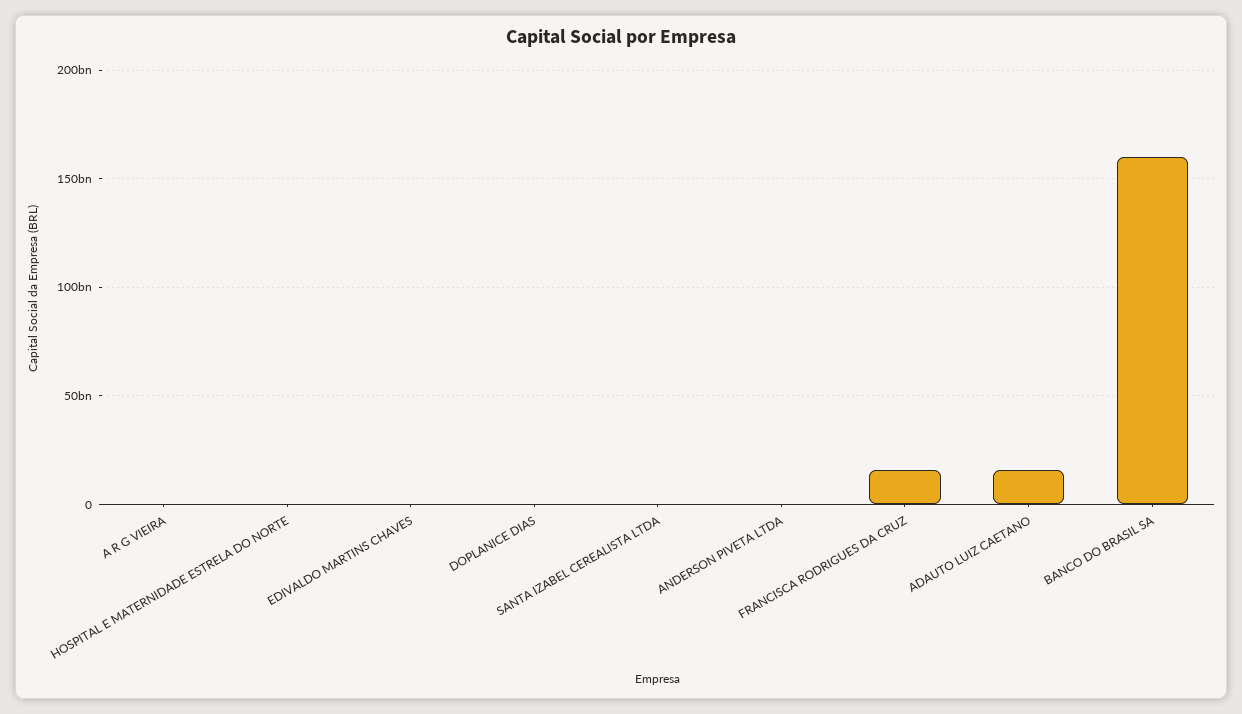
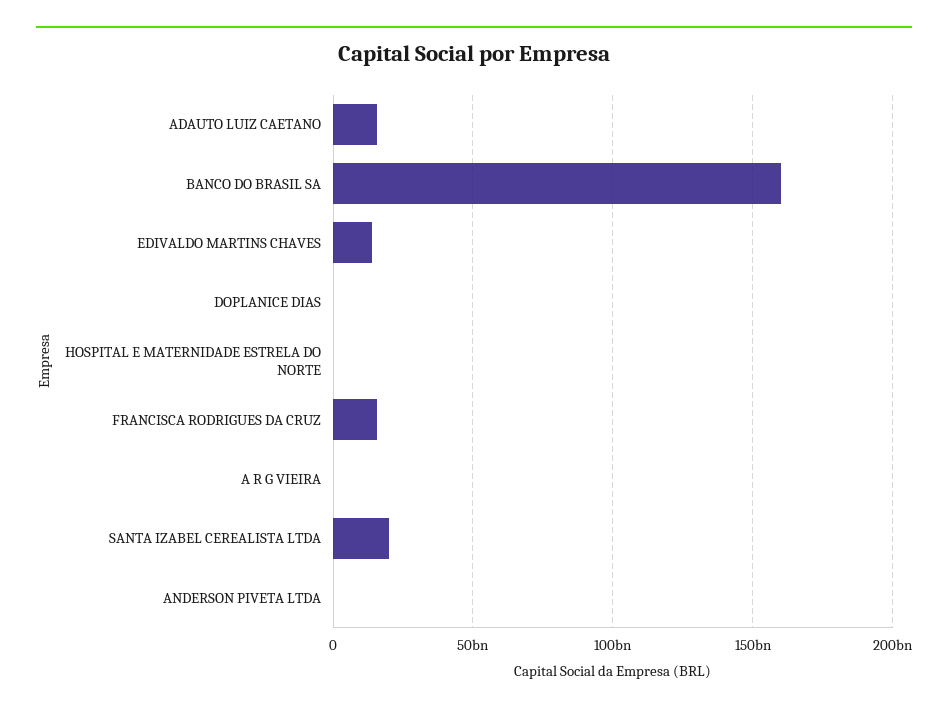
  {
    "A R G VIEIRA": 0,
    "HOSPITAL E MATERNIDADE ESTRELA DO NORTE": 0,
-   "EDIVALDO MARTINS CHAVES": 0,
+   "EDIVALDO MARTINS CHAVES": 15000000000,
    "DOPLANICE DIAS": 0,
-   "SANTA IZABEL CEREALISTA LTDA": 0,
+   "SANTA IZABEL CEREALISTA LTDA": 20000000000,
    "ANDERSON PIVETA LTDA": 0,
    "FRANCISCA RODRIGUES DA CRUZ": 15000000000,
    "ADAUTO LUIZ CAETANO": 15000000000,
    "BANCO DO BRASIL SA": 160000000000
  }

